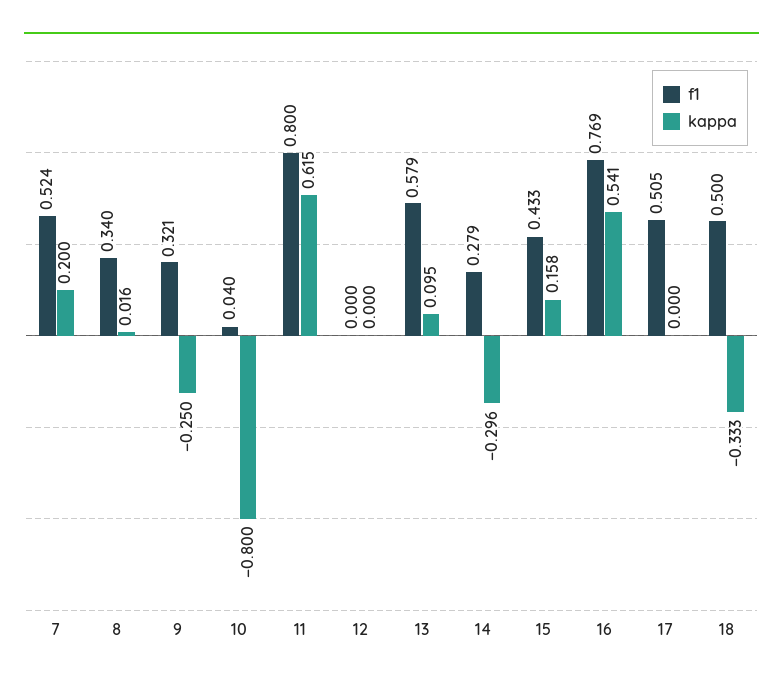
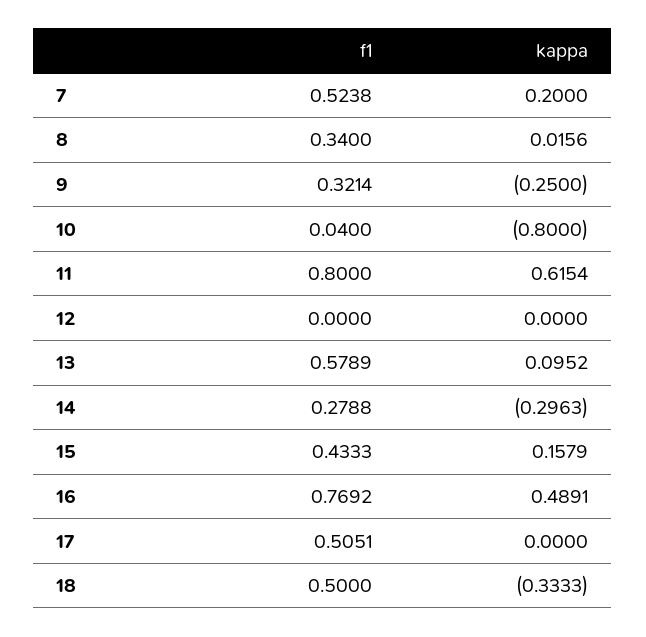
  {
    "f1": {
      "7": 0.5238,
      "8": 0.34,
      "9": 0.3214,
      "10": 0.04,
      "11": 0.8,
      "12": 0,
      "13": 0.5789,
      "14": 0.2788,
      "15": 0.4333,
      "16": 0.7692,
      "17": 0.5051,
      "18": 0.5
    },
    "kappa": {
      "7": 0.2,
      "8": 0.0156,
      "9": -0.25,
      "10": -0.8,
      "11": 0.6154,
      "12": 0,
      "13": 0.0952,
      "14": -0.2963,
      "15": 0.1579,
-     "16": 0.541,
+     "16": 0.4891,
      "17": 0,
      "18": -0.3333
    }
  }

